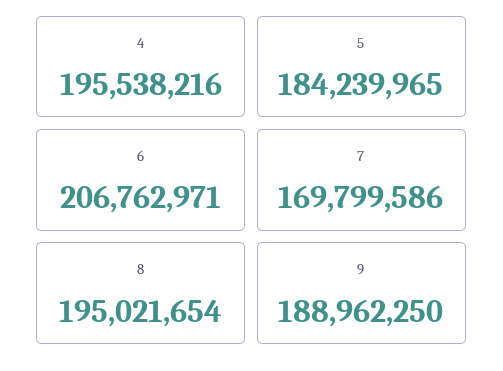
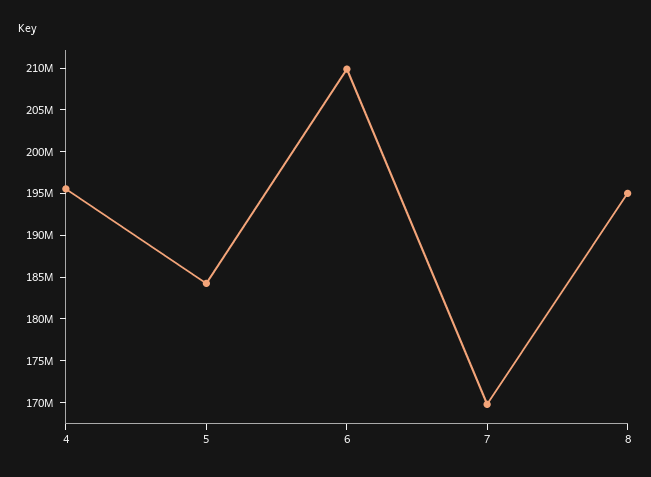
  {
    "4": 195538216,
    "5": 184239965,
-   "6": 206762971,
+   "6": 210000000,
    "7": 169799586,
-   "8": 195021654,
+   "8": 195021654
-   "9": 188962250
  }

